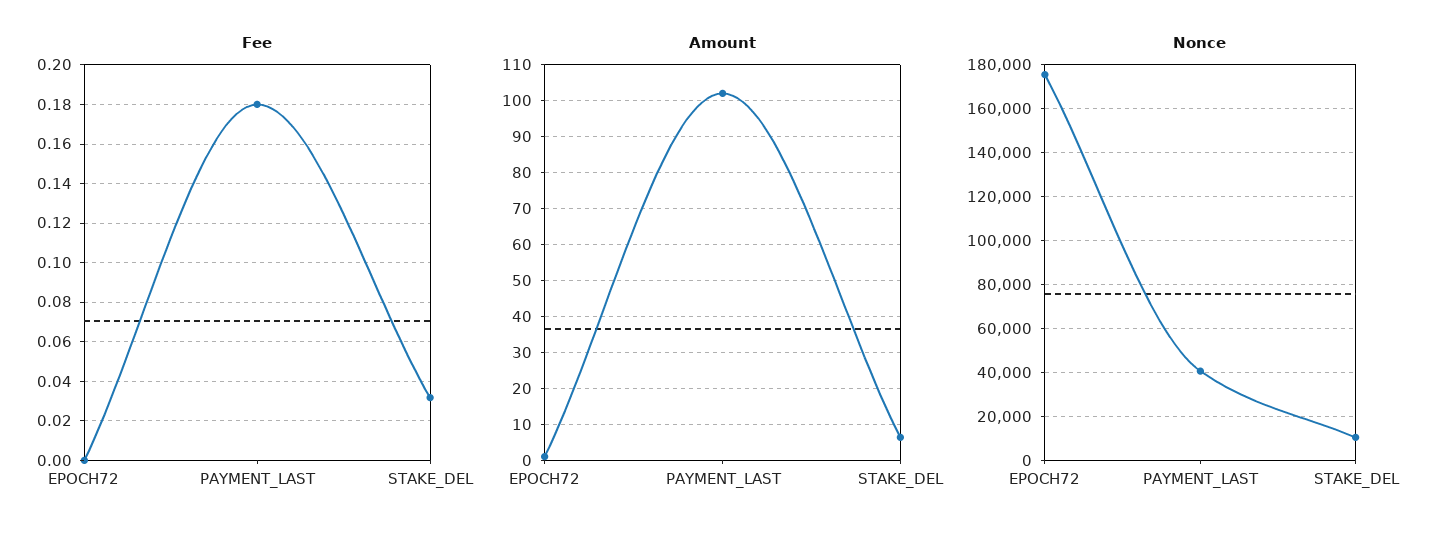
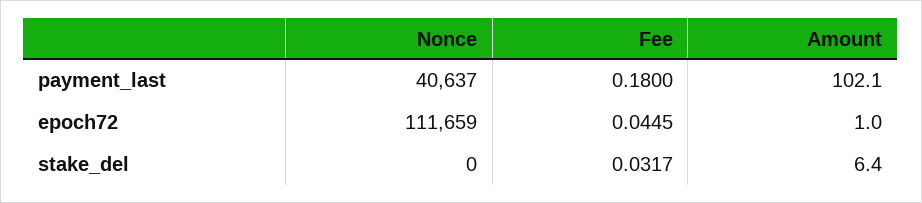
  {
    "Fee": {
-     "EPOCH72": 0,
+     "EPOCH72": 0.0445,
      "PAYMENT_LAST": 0.18,
      "STAKE_DEL": 0.0317
    },
    "Amount": {
      "EPOCH72": 1,
      "PAYMENT_LAST": 102.1,
      "STAKE_DEL": 6.4
    },
    "Nonce": {
-     "EPOCH72": 175000,
+     "EPOCH72": 111659,
      "PAYMENT_LAST": 40637,
-     "STAKE_DEL": 10000
+     "STAKE_DEL": 0
    }
  }

